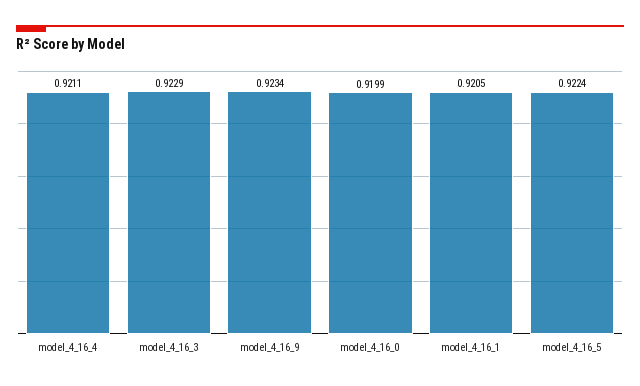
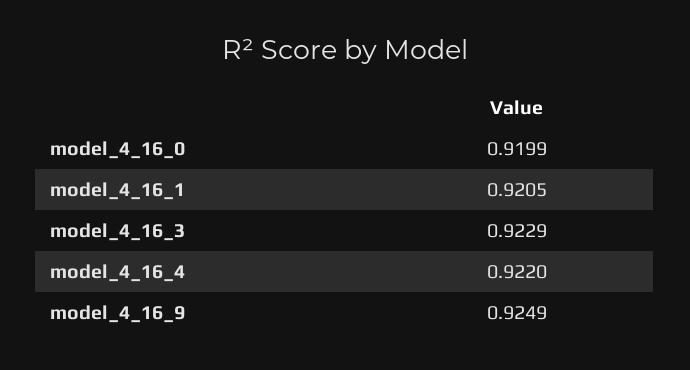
  {
-   "model_4_16_4": 0.9211,
+   "model_4_16_4": 0.922,
    "model_4_16_3": 0.9229,
-   "model_4_16_9": 0.9234,
+   "model_4_16_9": 0.9249,
    "model_4_16_0": 0.9199,
-   "model_4_16_1": 0.9205,
+   "model_4_16_1": 0.9205
-   "model_4_16_5": 0.9224
  }

